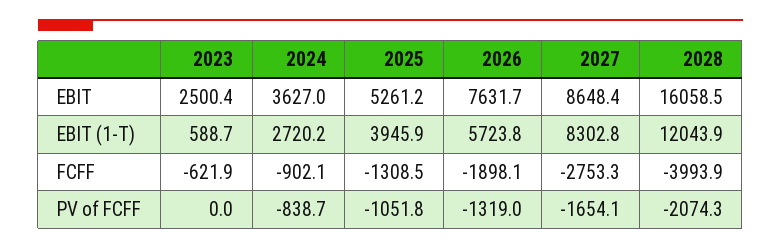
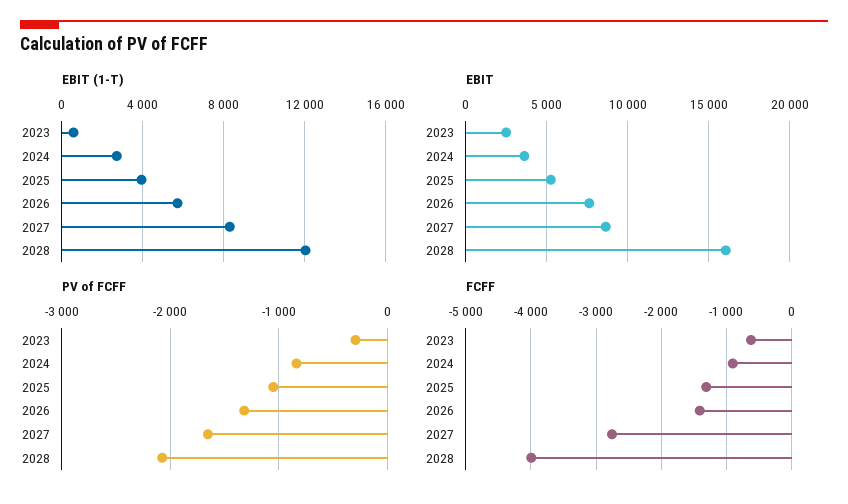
  {
    "EBIT": {
      "2023": 2500.4,
      "2024": 3627,
      "2025": 5261.2,
      "2026": 7631.7,
      "2027": 8648.4,
      "2028": 16058.5
    },
    "EBIT (1-T)": {
      "2023": 588.7,
      "2024": 2720.2,
      "2025": 3945.9,
      "2026": 5723.8,
      "2027": 8302.8,
      "2028": 12043.9
    },
    "FCFF": {
      "2023": -621.9,
      "2024": -902.1,
      "2025": -1308.5,
-     "2026": -1898.1,
+     "2026": -1400,
      "2027": -2753.3,
      "2028": -3993.9
    },
    "PV of FCFF": {
-     "2023": 0,
+     "2023": -300,
      "2024": -838.7,
      "2025": -1051.8,
      "2026": -1319,
      "2027": -1654.1,
      "2028": -2074.3
    }
  }

